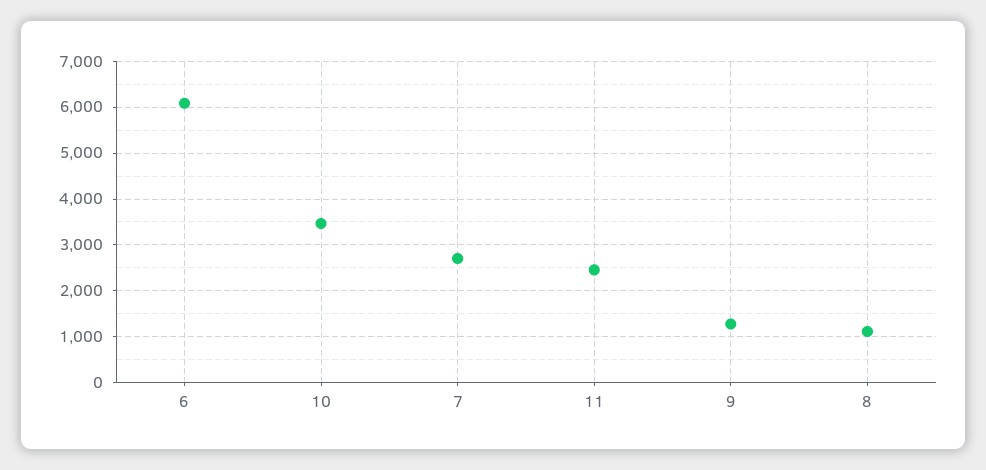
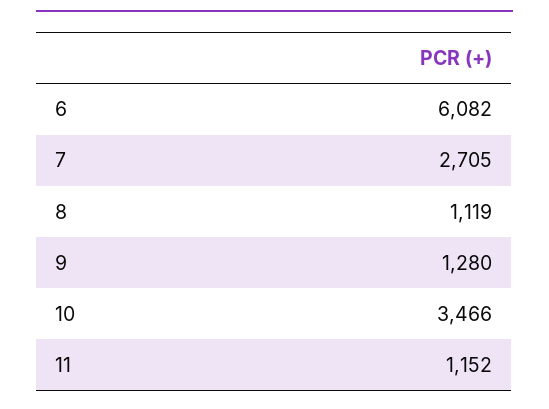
  {
    "6": 6082,
    "10": 3466,
    "7": 2705,
-   "11": 2400,
+   "11": 1152,
    "9": 1280,
    "8": 1119
  }

